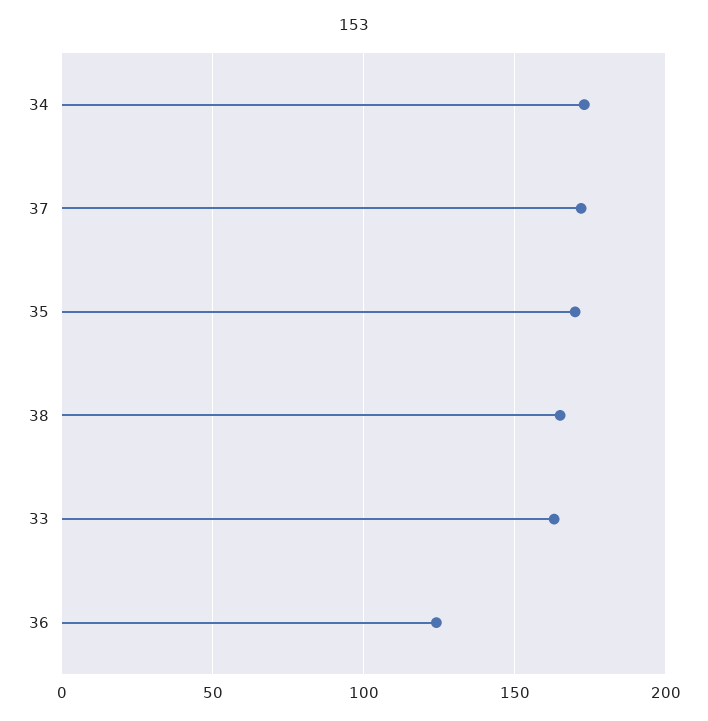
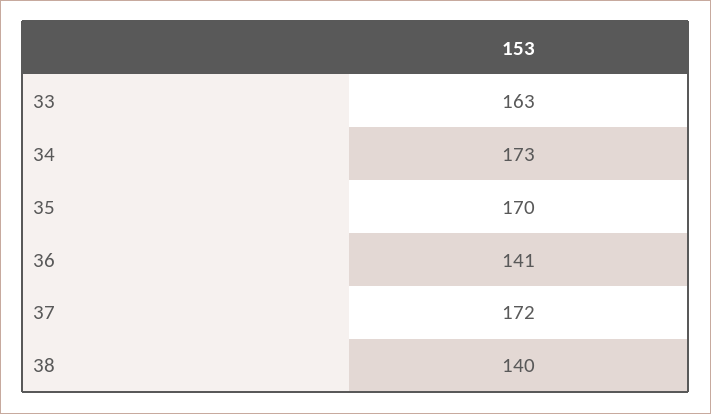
  {
    "34": 173,
    "37": 172,
    "35": 170,
-   "38": 165,
+   "38": 140,
    "33": 163,
-   "36": 125
+   "36": 141
  }

